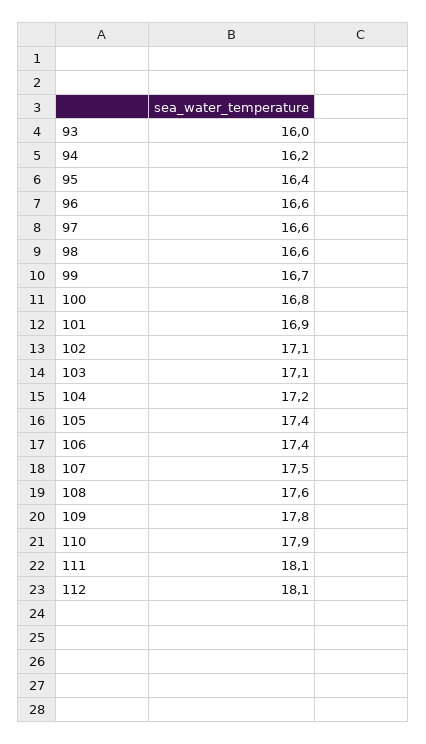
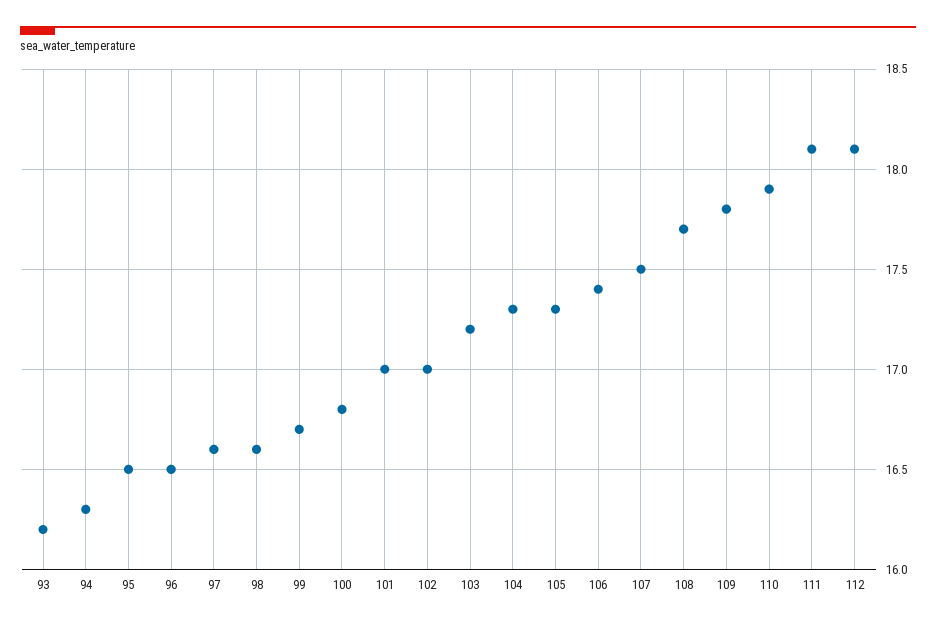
  {
-   "93": 16,
+   "93": 16.2,
-   "94": 16.2,
+   "94": 16.3,
-   "95": 16.4,
+   "95": 16.5,
-   "96": 16.6,
+   "96": 16.5,
    "97": 16.6,
    "98": 16.6,
    "99": 16.7,
    "100": 16.8,
-   "101": 16.9,
+   "101": 17,
-   "102": 17.1,
+   "102": 17,
-   "103": 17.1,
+   "103": 17.2,
-   "104": 17.2,
+   "104": 17.3,
-   "105": 17.4,
+   "105": 17.3,
    "106": 17.4,
    "107": 17.5,
-   "108": 17.6,
+   "108": 17.7,
    "109": 17.8,
    "110": 17.9,
    "111": 18.1,
    "112": 18.1
  }

